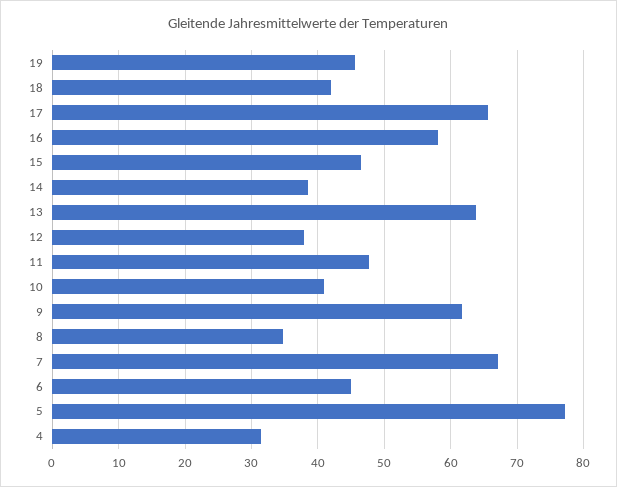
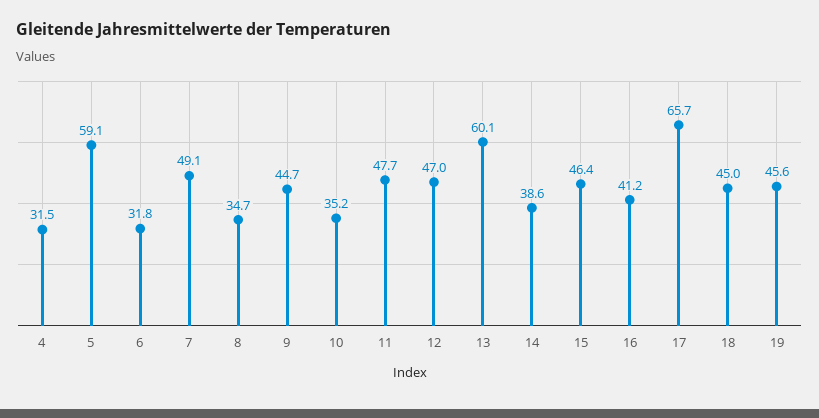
  {
    "19": 45.6,
-   "18": 42,
+   "18": 45,
    "17": 65.7,
-   "16": 58,
+   "16": 41.2,
    "15": 46.4,
    "14": 38.6,
-   "13": 64,
+   "13": 60.1,
-   "12": 38,
+   "12": 47,
    "11": 47.7,
-   "10": 41,
+   "10": 35.2,
-   "9": 62,
+   "9": 44.7,
    "8": 34.7,
-   "7": 67,
+   "7": 49.1,
-   "6": 45,
+   "6": 31.8,
-   "5": 77,
+   "5": 59.1,
    "4": 31.5
  }

